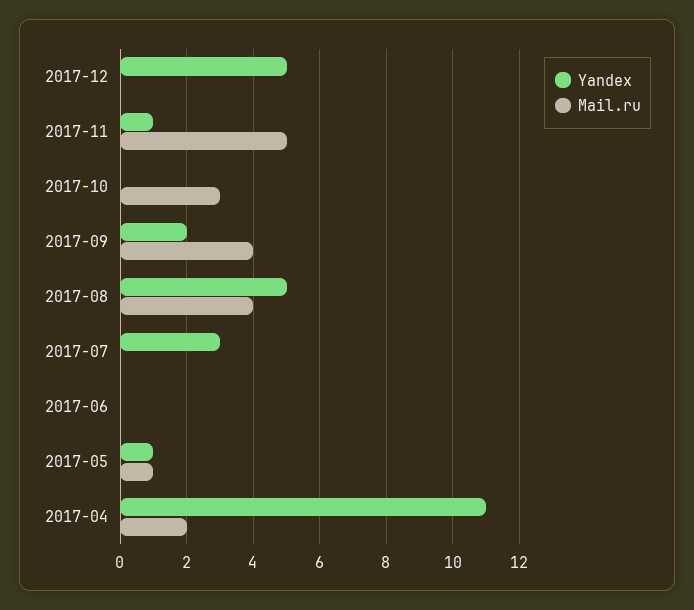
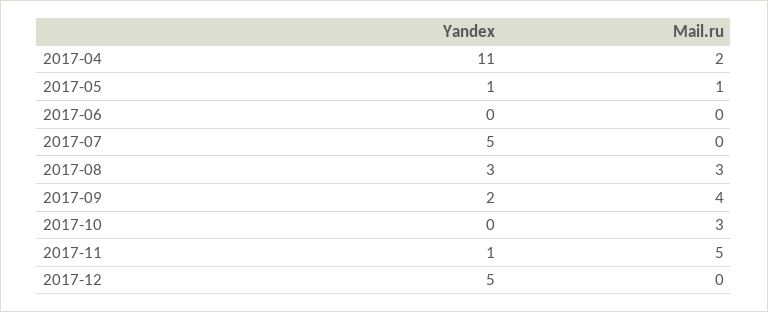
  {
    "Yandex": {
      "2017-12": 5,
      "2017-11": 1,
      "2017-10": 0,
      "2017-09": 2,
-     "2017-08": 5,
+     "2017-08": 3,
-     "2017-07": 3,
+     "2017-07": 5,
      "2017-06": 0,
      "2017-05": 1,
      "2017-04": 11
    },
    "Mail.ru": {
      "2017-12": 0,
      "2017-11": 5,
      "2017-10": 3,
      "2017-09": 4,
-     "2017-08": 4,
+     "2017-08": 3,
      "2017-07": 0,
      "2017-06": 0,
      "2017-05": 1,
      "2017-04": 2
    }
  }

